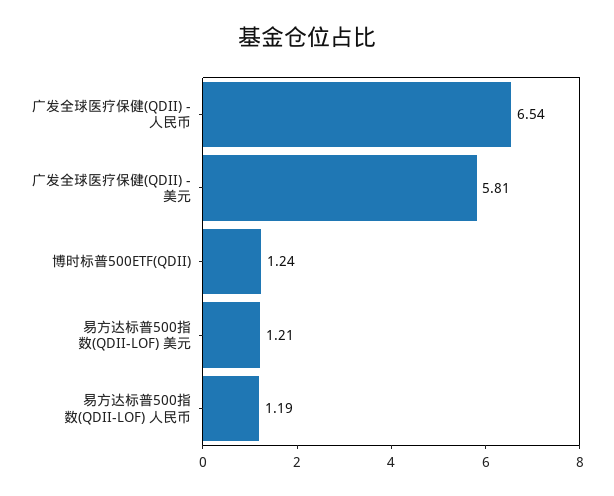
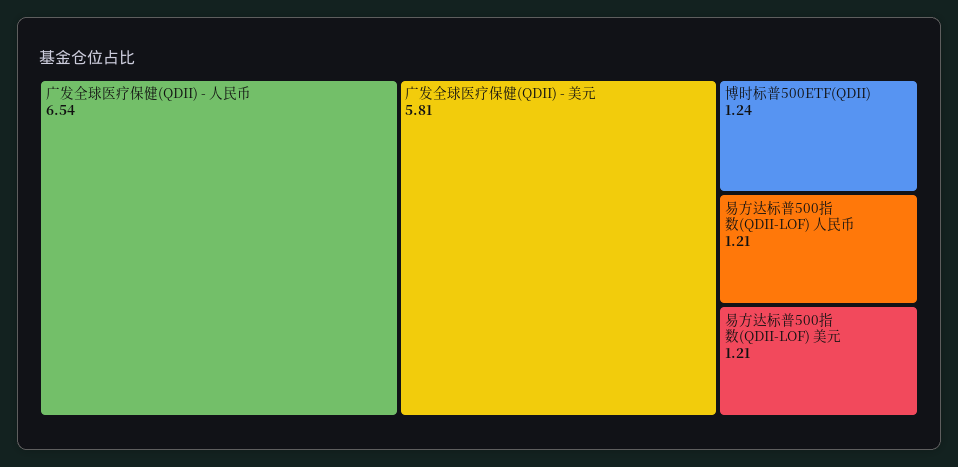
  {
    "广发全球医疗保健(QDII) - 人民币": 6.54,
    "广发全球医疗保健(QDII) - 美元": 5.81,
    "博时标普500ETF(QDII)": 1.24,
    "易方达标普500指数(QDII-LOF) 美元": 1.21,
-   "易方达标普500指数(QDII-LOF) 人民币": 1.19
+   "易方达标普500指数(QDII-LOF) 人民币": 1.21
  }

